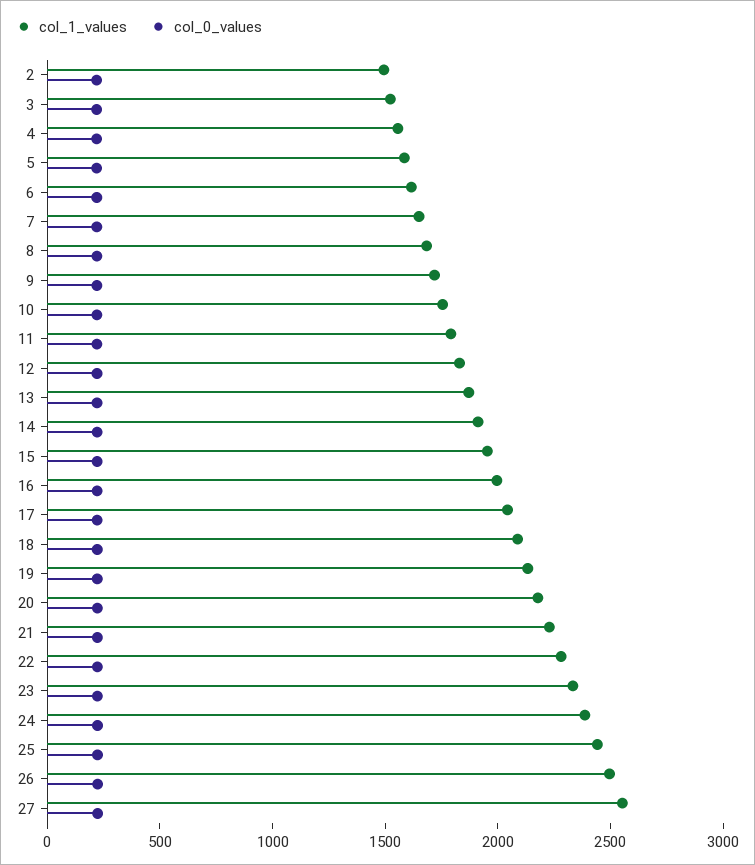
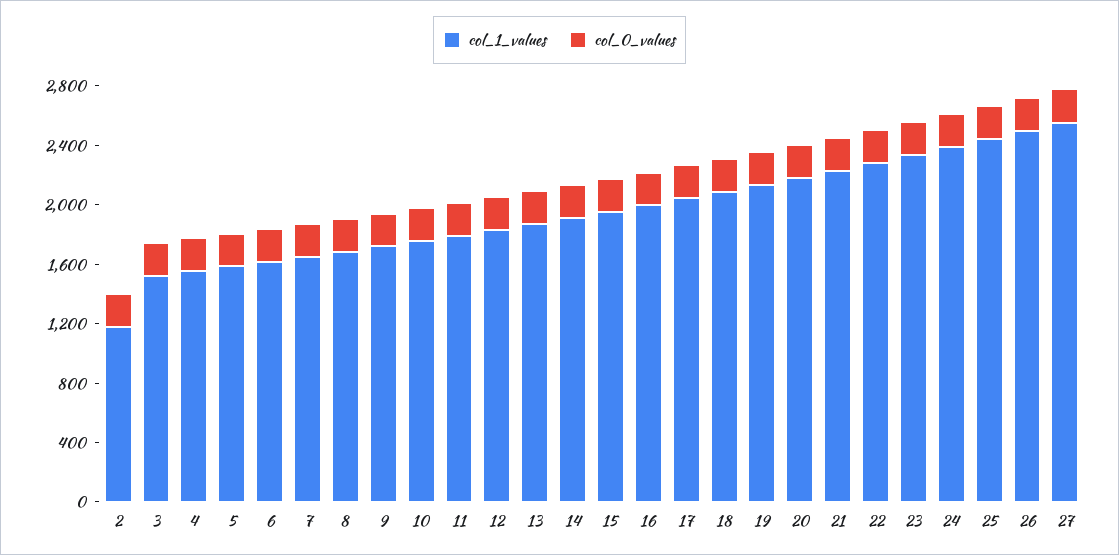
  {
    "col_1_values": {
-     "2": 1500,
+     "2": 1200,
      "3": 1500,
      "4": 1600,
      "5": 1600,
      "6": 1600,
      "7": 1700,
      "8": 1700,
      "9": 1700,
      "10": 1800,
      "11": 1800,
      "12": 1800,
      "13": 1900,
      "14": 1900,
      "15": 2000,
      "16": 2000,
      "17": 2000,
      "18": 2100,
      "19": 2100,
      "20": 2200,
      "21": 2200,
      "22": 2300,
      "23": 2300,
      "24": 2400,
      "25": 2400,
      "26": 2500,
      "27": 2600
    },
    "col_0_values": {
      "2": 200,
      "3": 200,
      "4": 200,
      "5": 200,
      "6": 200,
      "7": 200,
      "8": 200,
      "9": 200,
      "10": 200,
      "11": 200,
      "12": 200,
      "13": 200,
      "14": 200,
      "15": 200,
      "16": 200,
      "17": 200,
      "18": 200,
      "19": 200,
      "20": 200,
      "21": 200,
      "22": 200,
      "23": 200,
      "24": 200,
      "25": 200,
      "26": 200,
      "27": 200
    }
  }

